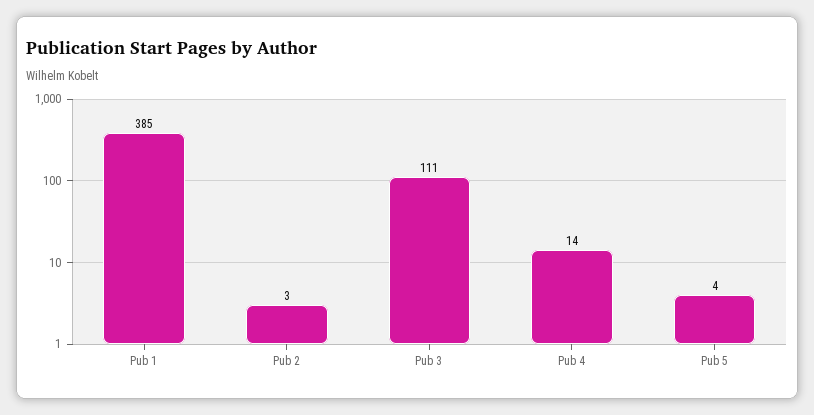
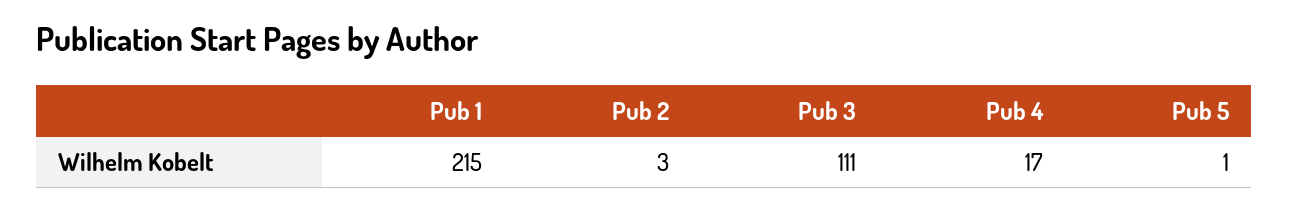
  {
-   "Pub 1": 385,
+   "Pub 1": 215,
    "Pub 2": 3,
    "Pub 3": 111,
-   "Pub 4": 14,
+   "Pub 4": 17,
-   "Pub 5": 4
+   "Pub 5": 1
  }

